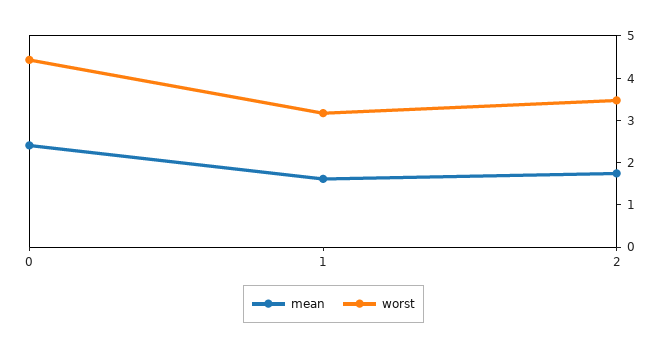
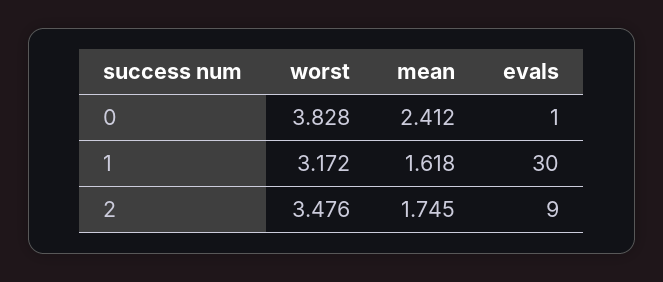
  {
    "mean": {
      "0": 2.412,
      "1": 1.618,
      "2": 1.745
    },
    "worst": {
-     "0": 4.4,
+     "0": 3.828,
      "1": 3.172,
      "2": 3.476
-   }
+   },
+   "evals": {
+     "0": 1,
+     "1": 30,
+     "2": 9
+   }
  }

